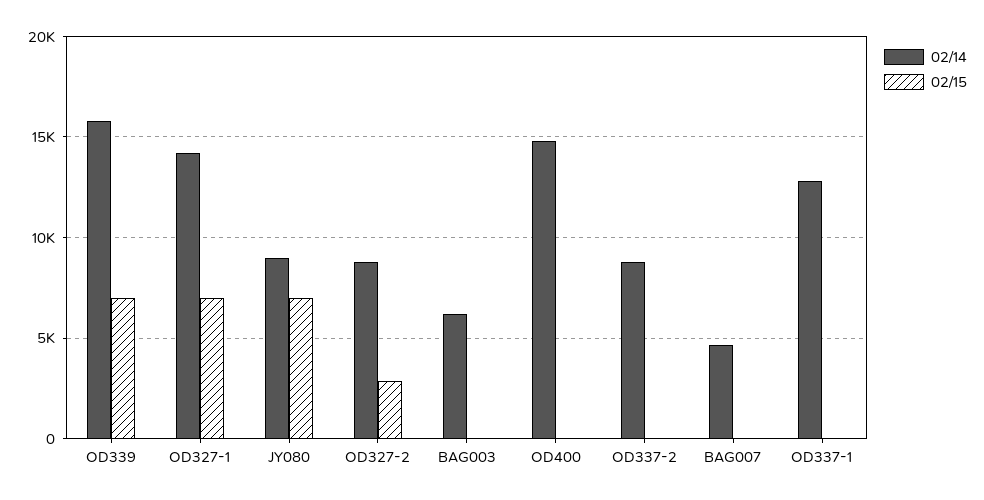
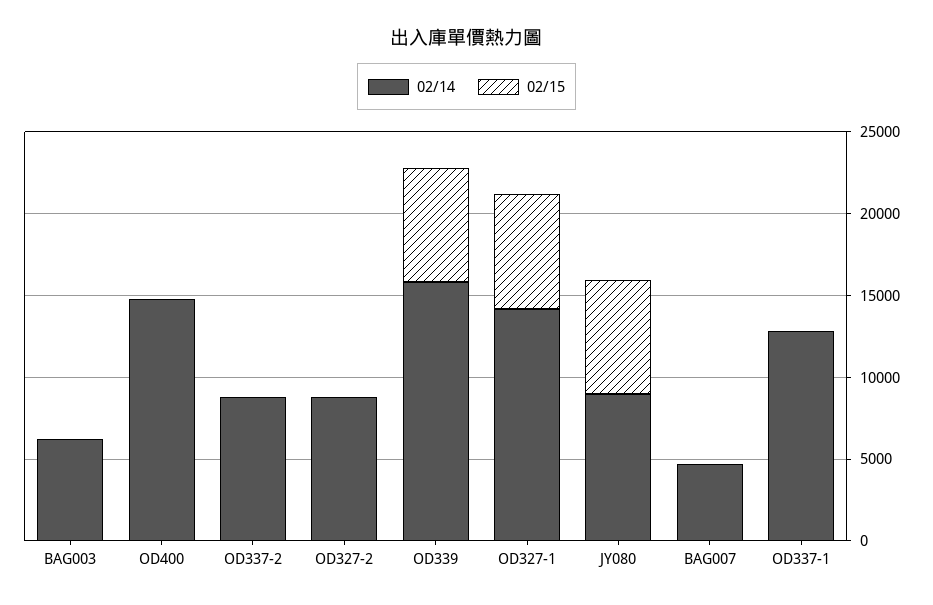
  {
    "02/14": {
      "OD339": 16000,
      "OD327-1": 14000,
      "JY080": 9000,
      "OD327-2": 9000,
      "BAG003": 6000,
      "OD400": 15000,
      "OD337-2": 9000,
      "BAG007": 4500,
      "OD337-1": 13000
    },
    "02/15": {
      "OD339": 7000,
      "OD327-1": 7000,
      "JY080": 7000,
-     "OD327-2": 3000,
+     "OD327-2": 0,
      "BAG003": 0,
      "OD400": 0,
      "OD337-2": 0,
      "BAG007": 0,
      "OD337-1": 0
    }
  }

